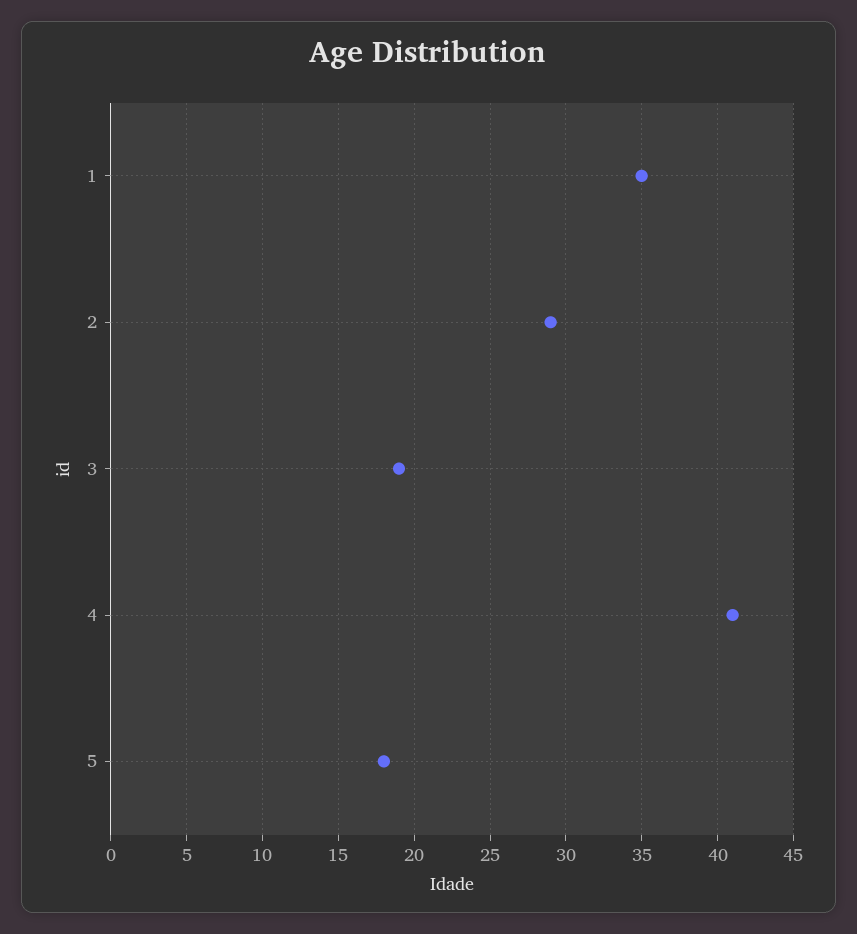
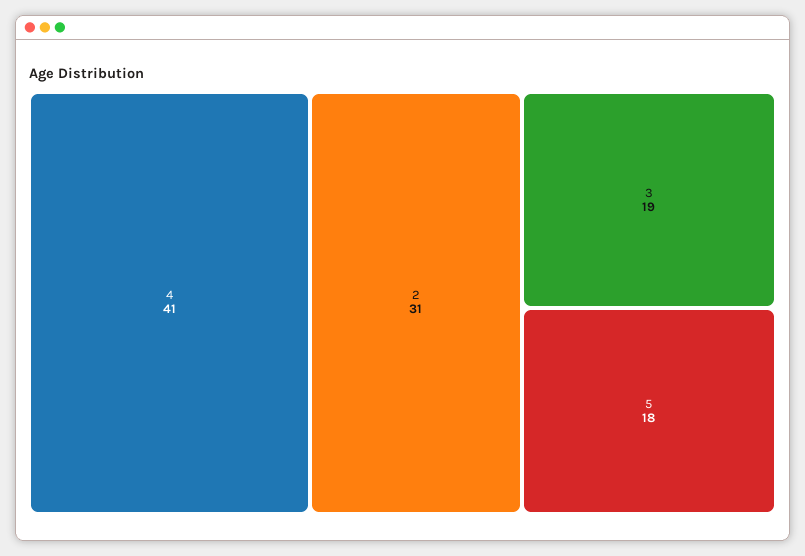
  {
-   "1": 35,
-   "2": 29,
+   "2": 31,
    "3": 19,
    "4": 41,
    "5": 18
  }

